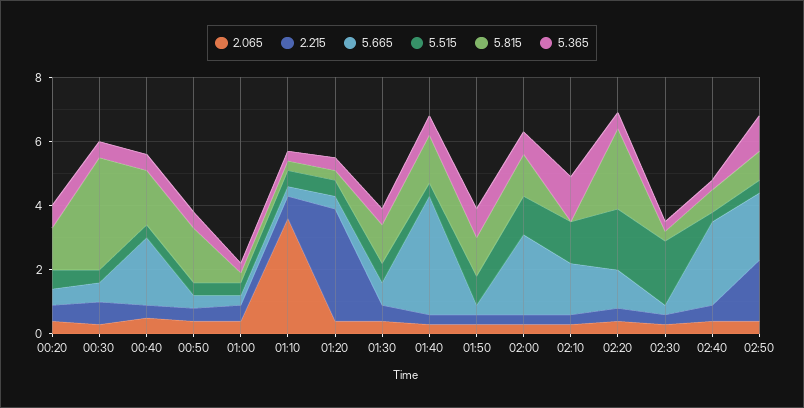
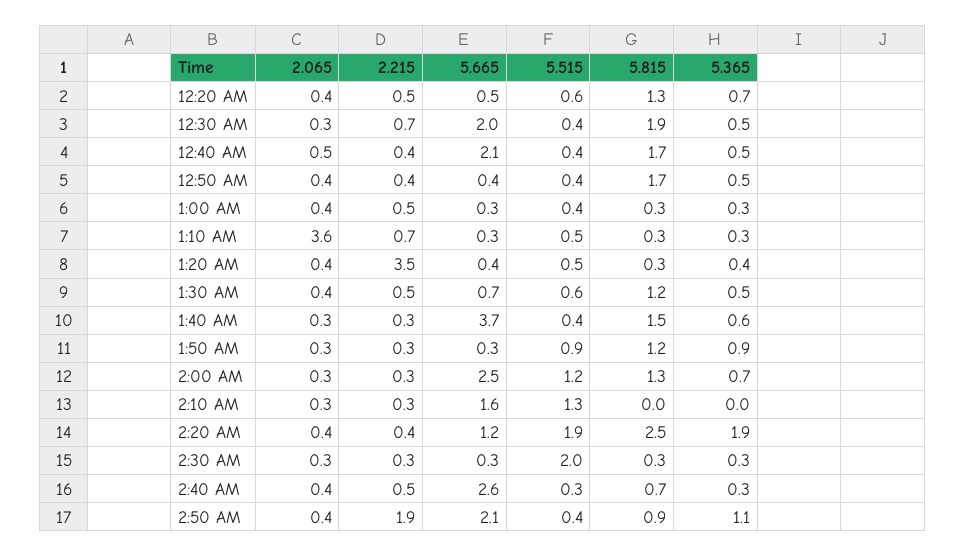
  {
    "2.065": {
      "00:20": 0.4,
      "00:30": 0.3,
      "00:40": 0.5,
      "00:50": 0.4,
      "01:00": 0.4,
      "01:10": 3.6,
      "01:20": 0.4,
      "01:30": 0.4,
      "01:40": 0.3,
      "01:50": 0.3,
      "02:00": 0.3,
      "02:10": 0.3,
      "02:20": 0.4,
      "02:30": 0.3,
      "02:40": 0.4,
      "02:50": 0.4
    },
    "2.215": {
      "00:20": 0.5,
      "00:30": 0.7,
      "00:40": 0.4,
      "00:50": 0.4,
      "01:00": 0.5,
      "01:10": 0.7,
      "01:20": 3.5,
      "01:30": 0.5,
      "01:40": 0.3,
      "01:50": 0.3,
      "02:00": 0.3,
      "02:10": 0.3,
      "02:20": 0.4,
      "02:30": 0.3,
      "02:40": 0.5,
      "02:50": 1.9
    },
    "5.665": {
      "00:20": 0.5,
-     "00:30": 0.5,
+     "00:30": 2,
      "00:40": 2.1,
      "00:50": 0.4,
      "01:00": 0.3,
      "01:10": 0.3,
      "01:20": 0.4,
      "01:30": 0.7,
      "01:40": 3.7,
      "01:50": 0.3,
      "02:00": 2.5,
      "02:10": 1.6,
      "02:20": 1.2,
      "02:30": 0.3,
      "02:40": 2.6,
      "02:50": 2.1
    },
    "5.515": {
      "00:20": 0.6,
      "00:30": 0.4,
      "00:40": 0.4,
      "00:50": 0.4,
      "01:00": 0.4,
      "01:10": 0.5,
      "01:20": 0.5,
      "01:30": 0.6,
      "01:40": 0.4,
      "01:50": 0.9,
      "02:00": 1.2,
      "02:10": 1.3,
      "02:20": 1.9,
      "02:30": 2,
      "02:40": 0.3,
      "02:50": 0.4
    },
    "5.815": {
      "00:20": 1.3,
-     "00:30": 3.5,
+     "00:30": 1.9,
      "00:40": 1.7,
      "00:50": 1.7,
      "01:00": 0.3,
      "01:10": 0.3,
      "01:20": 0.3,
      "01:30": 1.2,
      "01:40": 1.5,
      "01:50": 1.2,
      "02:00": 1.3,
      "02:10": 0,
      "02:20": 2.5,
      "02:30": 0.3,
      "02:40": 0.7,
      "02:50": 0.9
    },
    "5.365": {
      "00:20": 0.7,
      "00:30": 0.5,
      "00:40": 0.5,
      "00:50": 0.5,
      "01:00": 0.3,
      "01:10": 0.3,
      "01:20": 0.4,
      "01:30": 0.5,
      "01:40": 0.6,
      "01:50": 0.9,
      "02:00": 0.7,
-     "02:10": 1.5,
+     "02:10": 0,
-     "02:20": 0.5,
+     "02:20": 1.9,
      "02:30": 0.3,
      "02:40": 0.3,
      "02:50": 1.1
    }
  }

